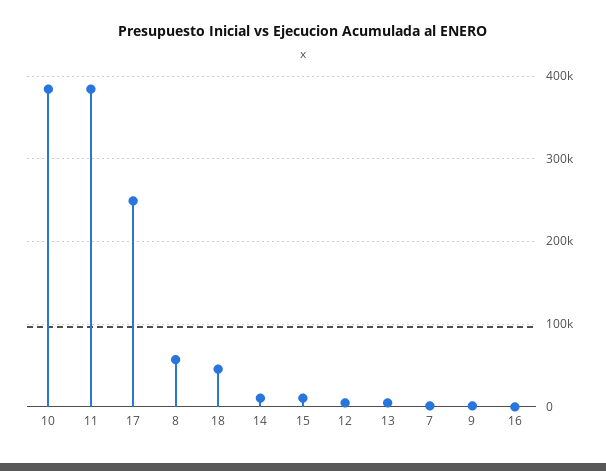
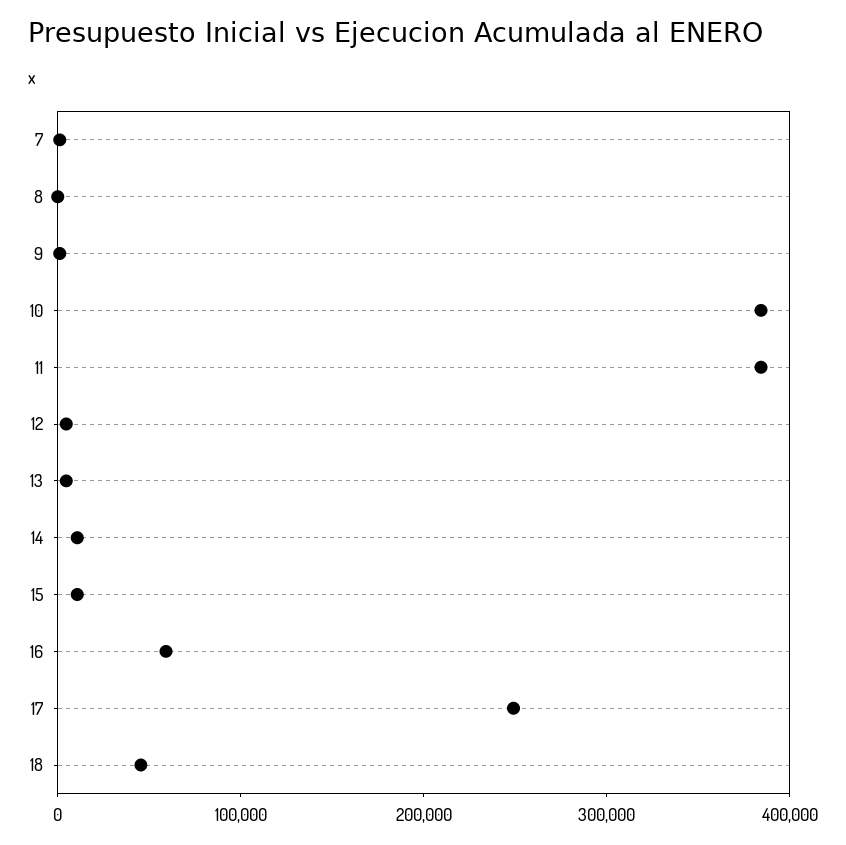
  {
    "10": 380000,
    "11": 380000,
    "17": 250000,
-   "8": 60000,
+   "8": 0,
    "18": 50000,
    "14": 10000,
    "15": 10000,
    "12": 0,
    "13": 0,
    "7": 0,
    "9": 0,
-   "16": 0
+   "16": 60000
  }

